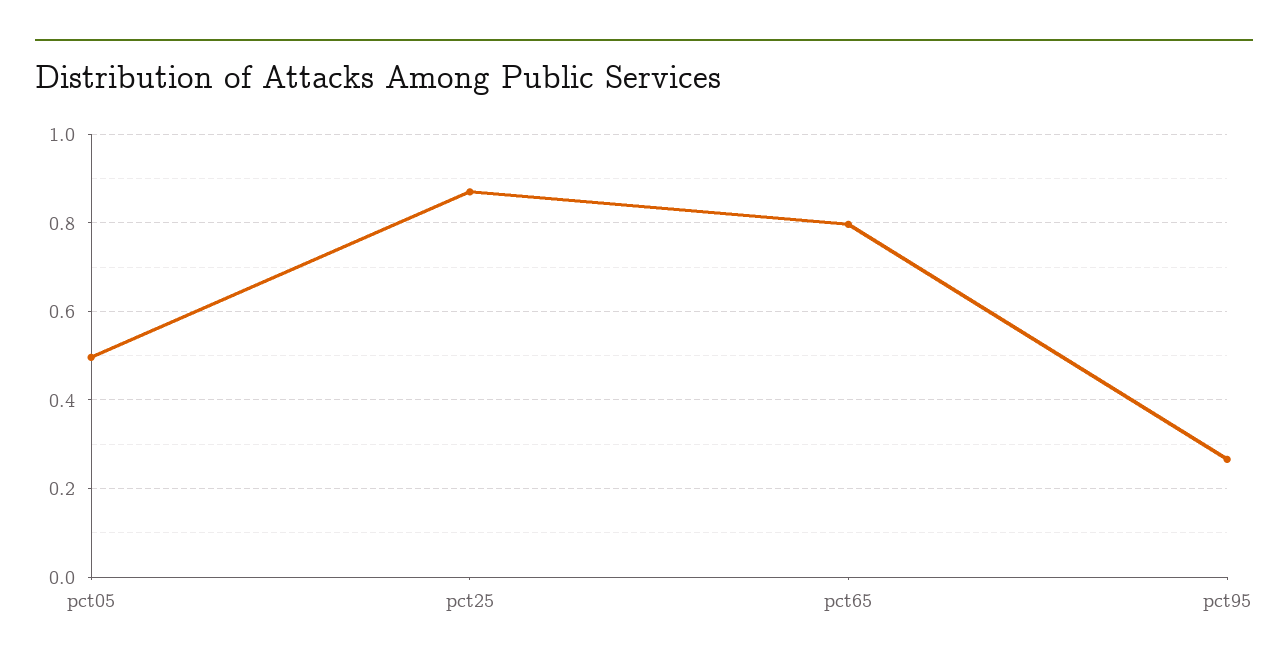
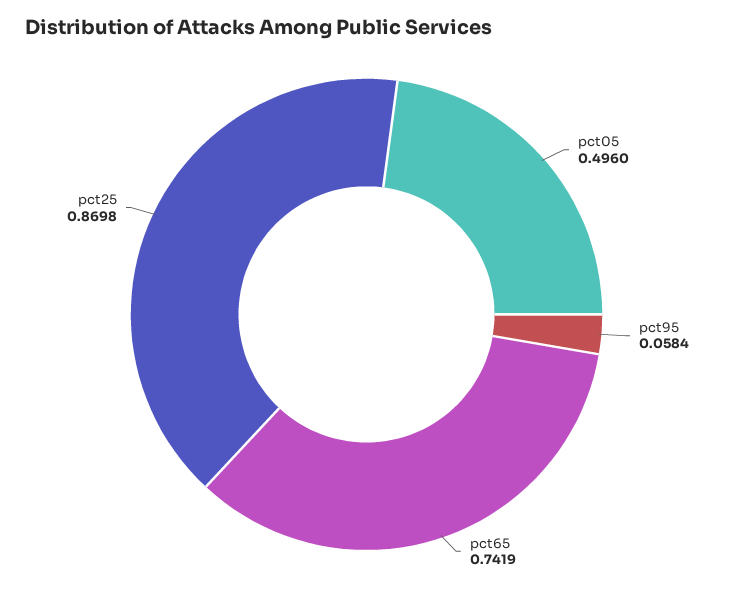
  {
    "pct05": 0.496,
    "pct25": 0.8698,
-   "pct65": 0.8,
+   "pct65": 0.7419,
-   "pct95": 0.26
+   "pct95": 0.0584
  }

